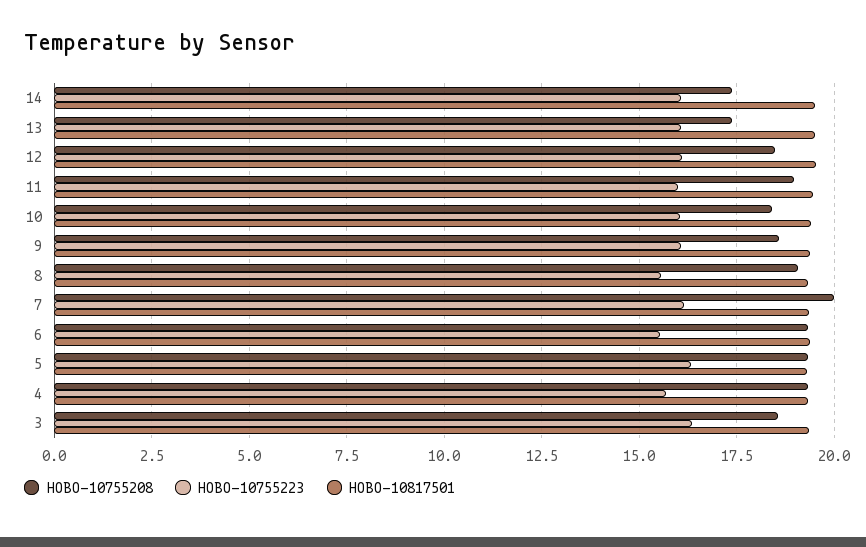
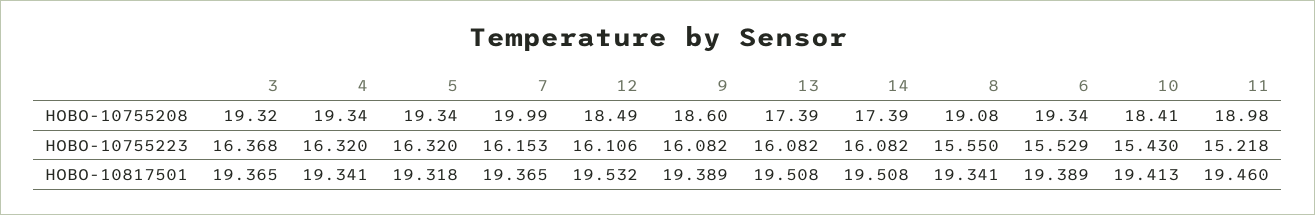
  {
    "HOBO-10755208": {
      "14": 17.39,
      "13": 17.39,
      "12": 18.49,
      "11": 18.98,
      "10": 18.41,
      "9": 18.6,
      "8": 19.08,
      "7": 19.99,
      "6": 19.34,
      "5": 19.34,
      "4": 19.34,
-     "3": 18.5
+     "3": 19.32
    },
    "HOBO-10755223": {
      "14": 16.082,
      "13": 16.082,
      "12": 16.106,
-     "11": 16,
+     "11": 15.218,
-     "10": 16,
+     "10": 15.43,
      "9": 16.082,
      "8": 15.55,
      "7": 16.153,
      "6": 15.529,
      "5": 16.32,
-     "4": 15.75,
+     "4": 16.32,
      "3": 16.368
    },
    "HOBO-10817501": {
      "14": 19.508,
      "13": 19.508,
      "12": 19.532,
      "11": 19.46,
      "10": 19.413,
      "9": 19.389,
      "8": 19.341,
      "7": 19.365,
      "6": 19.389,
      "5": 19.318,
      "4": 19.341,
      "3": 19.365
    }
  }

